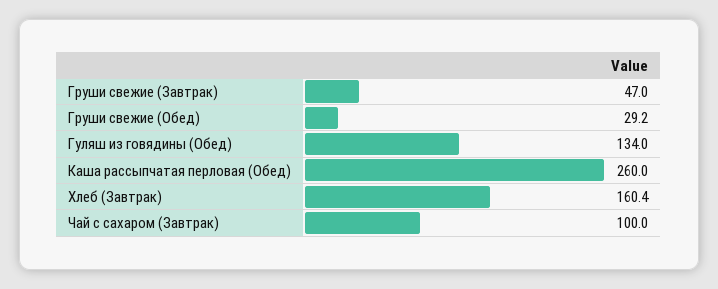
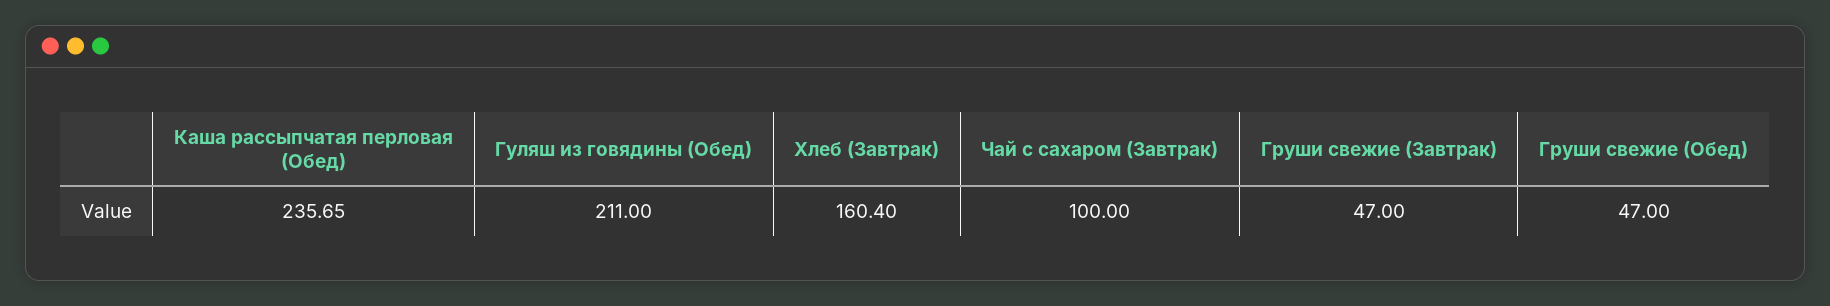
  {
    "Груши свежие (Завтрак)": 47,
-   "Груши свежие (Обед)": 29.2,
+   "Груши свежие (Обед)": 47,
-   "Гуляш из говядины (Обед)": 134,
+   "Гуляш из говядины (Обед)": 211,
-   "Каша рассыпчатая перловая (Обед)": 260,
+   "Каша рассыпчатая перловая (Обед)": 235.65,
    "Хлеб (Завтрак)": 160.4,
    "Чай с сахаром (Завтрак)": 100
  }

